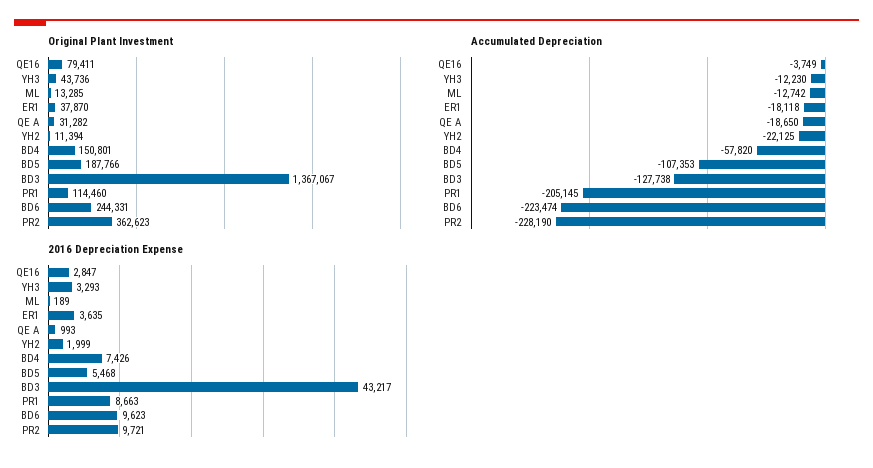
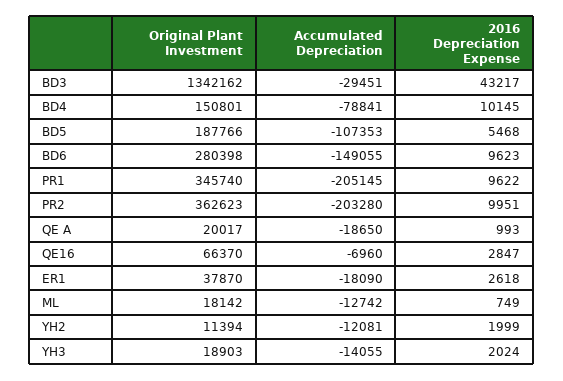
  {
    "Original Plant Investment": {
-     "QE16": 79411,
+     "QE16": 66370,
-     "YH3": 43736,
+     "YH3": 18903,
-     "ML": 13285,
+     "ML": 18142,
      "ER1": 37870,
-     "QE A": 31282,
+     "QE A": 20017,
      "YH2": 11394,
      "BD4": 150801,
      "BD5": 187766,
-     "BD3": 1367067,
+     "BD3": 1342162,
-     "PR1": 114460,
+     "PR1": 345740,
-     "BD6": 244331,
+     "BD6": 280398,
      "PR2": 362623
    },
    "Accumulated Depreciation": {
-     "QE16": -3749,
+     "QE16": -6960,
-     "YH3": -12230,
+     "YH3": -14055,
      "ML": -12742,
-     "ER1": -18118,
+     "ER1": -18090,
      "QE A": -18650,
-     "YH2": -22125,
+     "YH2": -12081,
-     "BD4": -57820,
+     "BD4": -78841,
      "BD5": -107353,
-     "BD3": -127738,
+     "BD3": -29451,
      "PR1": -205145,
-     "BD6": -223474,
+     "BD6": -149055,
-     "PR2": -228190
+     "PR2": -203280
    },
    "2016 Depreciation Expense": {
      "QE16": 2847,
-     "YH3": 3293,
+     "YH3": 2024,
-     "ML": 189,
+     "ML": 749,
-     "ER1": 3635,
+     "ER1": 2618,
      "QE A": 993,
      "YH2": 1999,
-     "BD4": 7426,
+     "BD4": 10145,
      "BD5": 5468,
      "BD3": 43217,
-     "PR1": 8663,
+     "PR1": 9622,
      "BD6": 9623,
-     "PR2": 9721
+     "PR2": 9951
    }
  }

